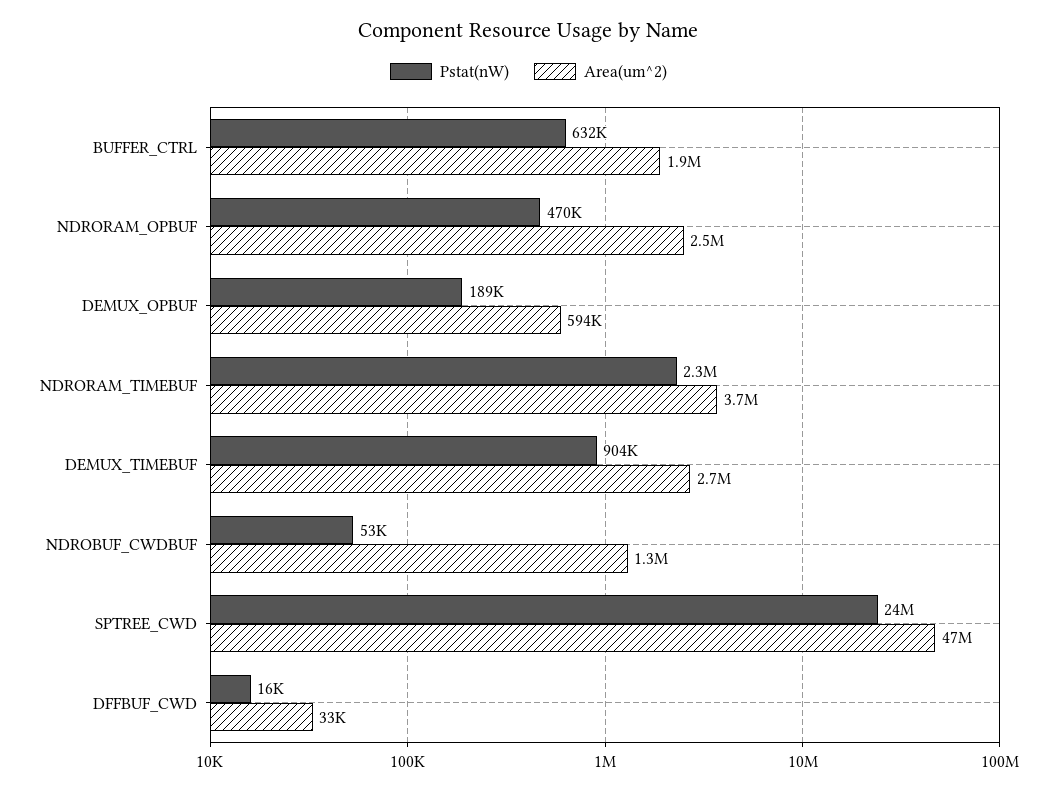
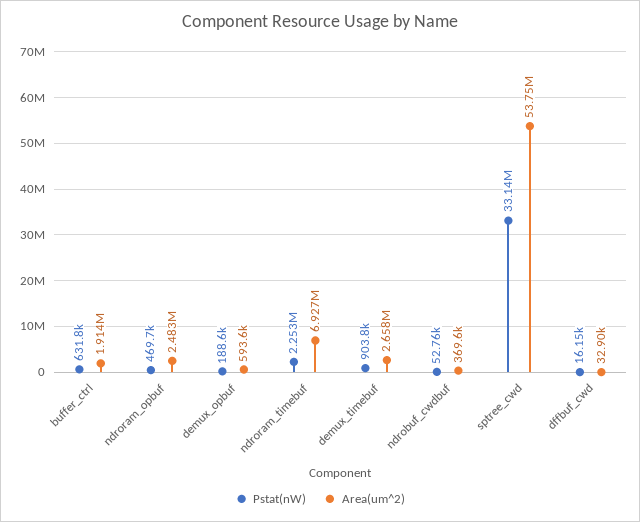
  {
    "Pstat(nW)": {
      "BUFFER_CTRL": 631800,
      "NDRORAM_OPBUF": 469700,
      "DEMUX_OPBUF": 188600,
      "NDRORAM_TIMEBUF": 2253000,
      "DEMUX_TIMEBUF": 903800,
      "NDROBUF_CWDBUF": 52760,
-     "SPTREE_CWD": 24000000,
+     "SPTREE_CWD": 33140000,
      "DFFBUF_CWD": 16150
    },
    "Area(um^2)": {
      "BUFFER_CTRL": 1914000,
      "NDRORAM_OPBUF": 2483000,
      "DEMUX_OPBUF": 593600,
-     "NDRORAM_TIMEBUF": 3700000,
+     "NDRORAM_TIMEBUF": 6927000,
      "DEMUX_TIMEBUF": 2658000,
-     "NDROBUF_CWDBUF": 1300000,
+     "NDROBUF_CWDBUF": 369600,
-     "SPTREE_CWD": 47000000,
+     "SPTREE_CWD": 53750000,
      "DFFBUF_CWD": 32900
    }
  }

